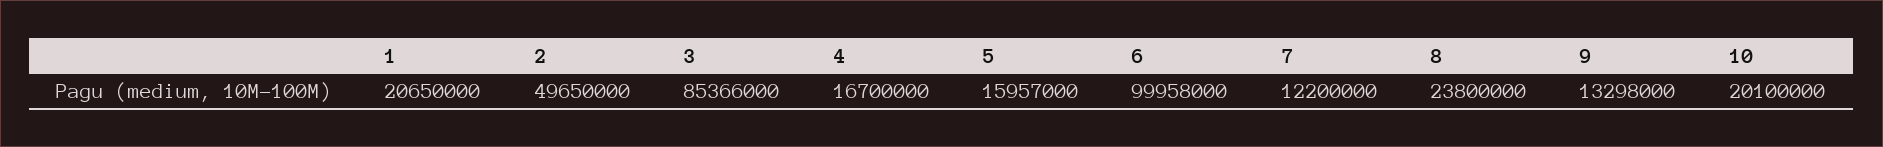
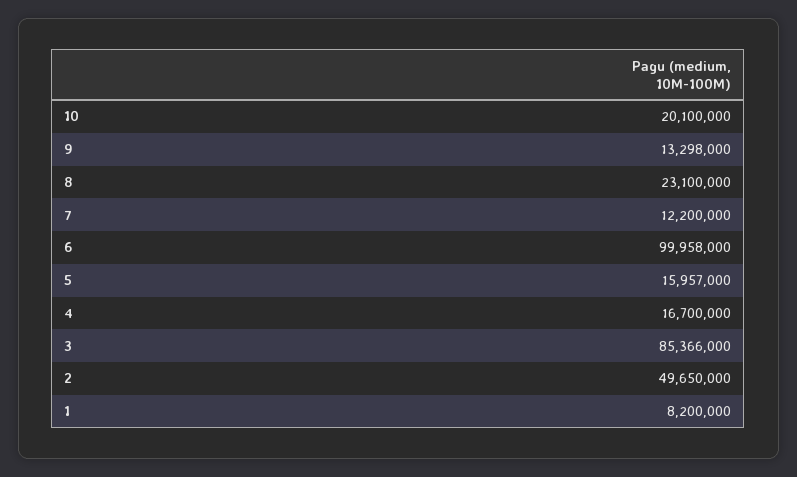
  {
-   "1": 20650000,
+   "1": 8200000,
    "2": 49650000,
    "3": 85366000,
    "4": 16700000,
    "5": 15957000,
    "6": 99958000,
    "7": 12200000,
-   "8": 23800000,
+   "8": 23100000,
    "9": 13298000,
    "10": 20100000
  }

